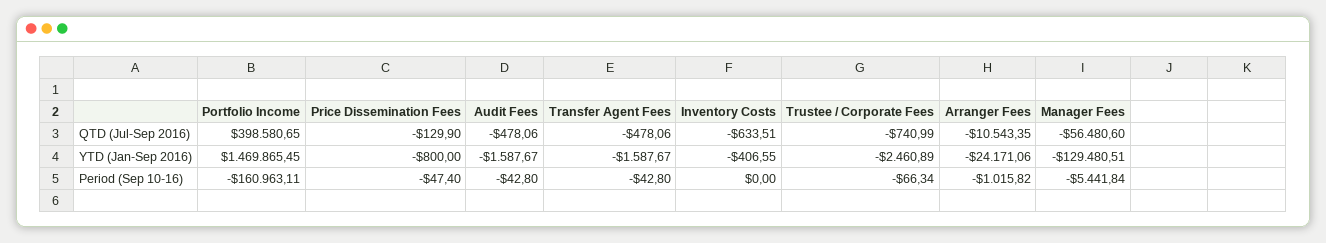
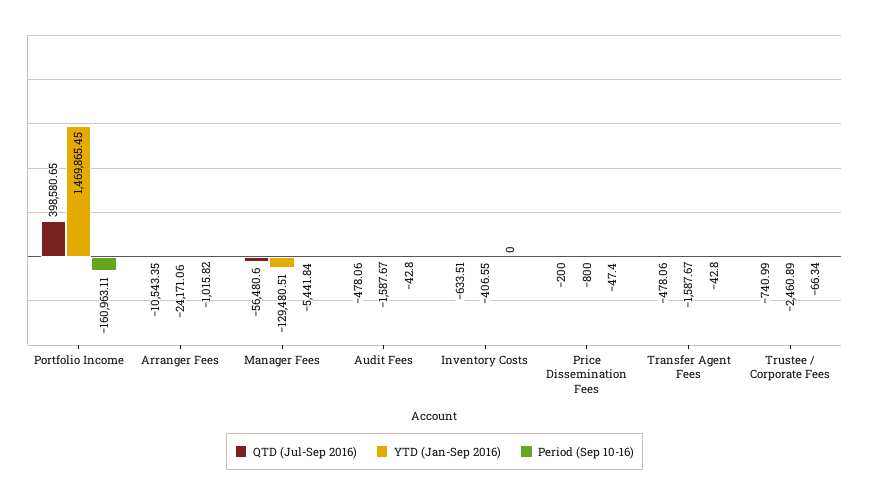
  {
    "QTD (Jul-Sep 2016)": {
      "Portfolio Income": 398580.65,
-     "Price Dissemination Fees": -129.9,
+     "Price Dissemination Fees": -200,
      "Audit Fees": -478.06,
      "Transfer Agent Fees": -478.06,
      "Inventory Costs": -633.51,
      "Trustee / Corporate Fees": -740.99,
      "Arranger Fees": -10543.35,
      "Manager Fees": -56480.6
    },
    "YTD (Jan-Sep 2016)": {
      "Portfolio Income": 1469865.45,
      "Price Dissemination Fees": -800,
      "Audit Fees": -1587.67,
      "Transfer Agent Fees": -1587.67,
      "Inventory Costs": -406.55,
      "Trustee / Corporate Fees": -2460.89,
      "Arranger Fees": -24171.06,
      "Manager Fees": -129480.51
    },
    "Period (Sep 10-16)": {
      "Portfolio Income": -160963.11,
      "Price Dissemination Fees": -47.4,
      "Audit Fees": -42.8,
      "Transfer Agent Fees": -42.8,
      "Inventory Costs": 0,
      "Trustee / Corporate Fees": -66.34,
      "Arranger Fees": -1015.82,
      "Manager Fees": -5441.84
    }
  }

